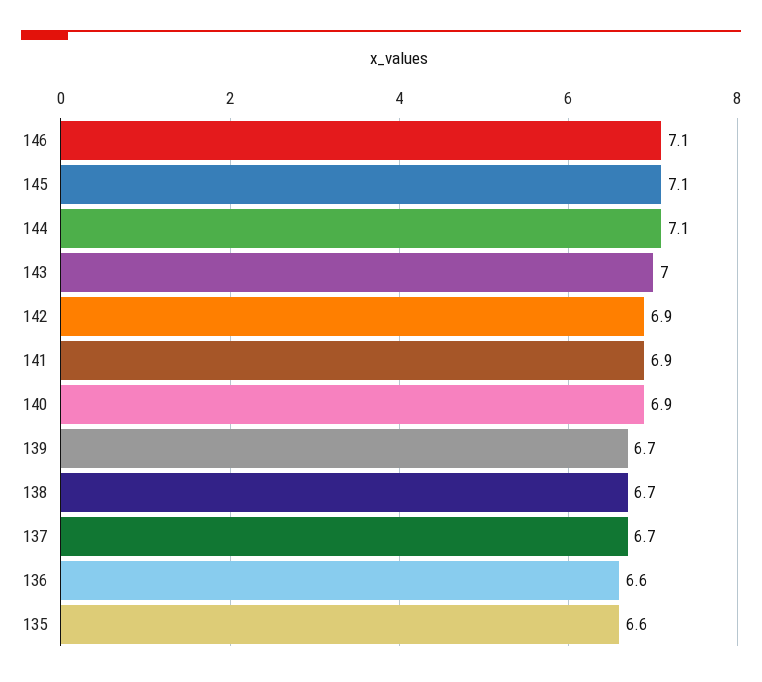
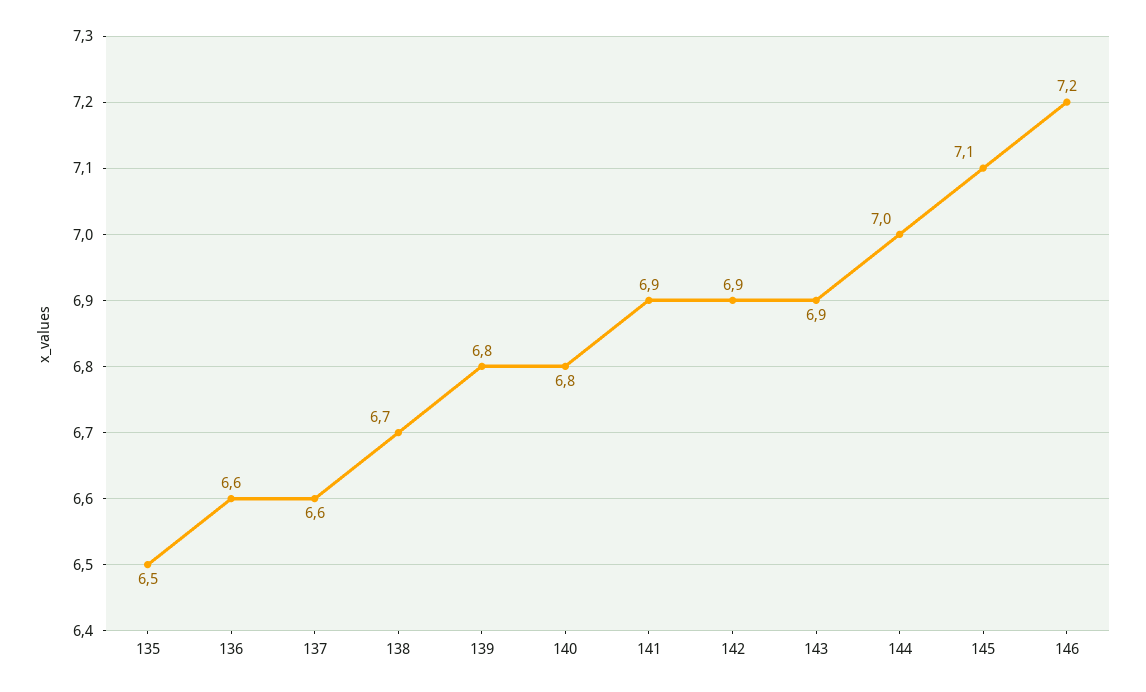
  {
-   "146": 7.1,
+   "146": 7.2,
    "145": 7.1,
-   "144": 7.1,
+   "144": 7,
-   "143": 7,
+   "143": 6.9,
    "142": 6.9,
    "141": 6.9,
-   "140": 6.9,
+   "140": 6.8,
-   "139": 6.7,
+   "139": 6.8,
    "138": 6.7,
-   "137": 6.7,
+   "137": 6.6,
    "136": 6.6,
-   "135": 6.6
+   "135": 6.5
  }

